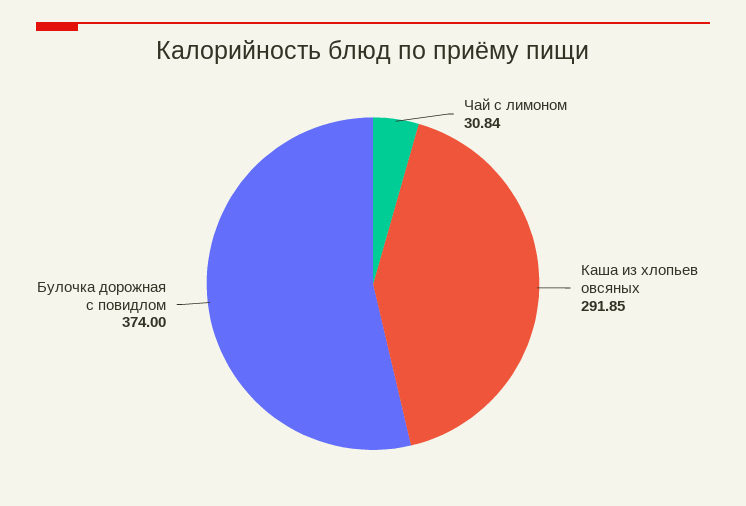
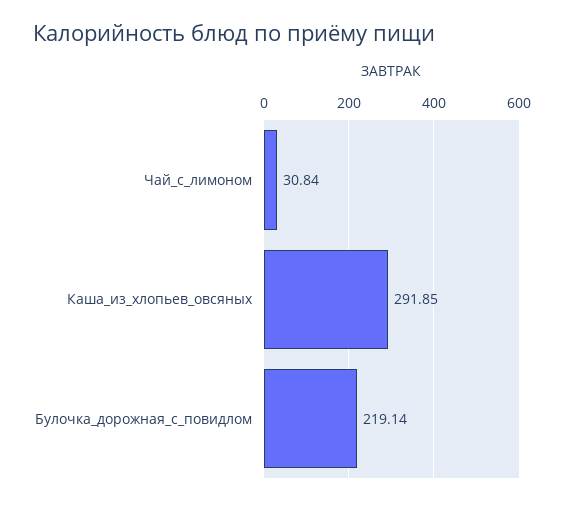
  {
    "Чай с лимоном": 30.84,
    "Каша из хлопьев овсяных": 291.85,
-   "Булочка дорожная с повидлом": 374
+   "Булочка дорожная с повидлом": 219.14
  }

